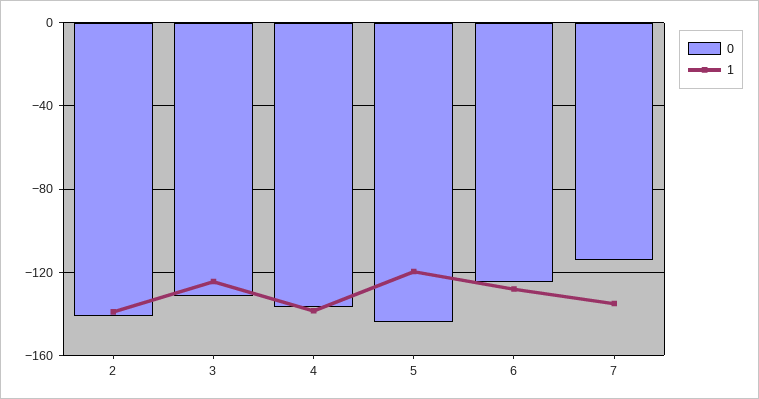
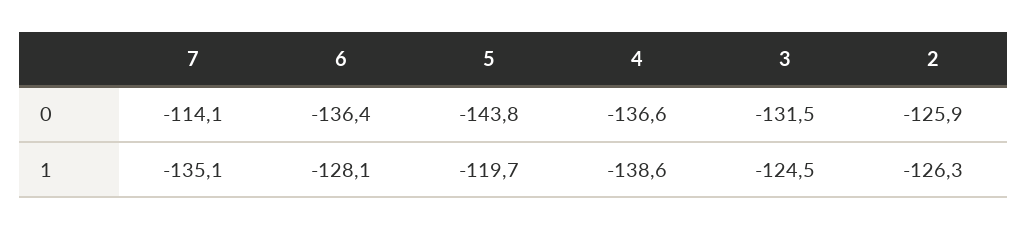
  {
    "0": {
-     "2": -140,
+     "2": -125.9,
      "3": -131.5,
      "4": -136.6,
      "5": -143.8,
-     "6": -125,
+     "6": -136.4,
      "7": -114.1
    },
    "1": {
-     "2": -140,
+     "2": -126.3,
      "3": -124.5,
      "4": -138.6,
      "5": -119.7,
      "6": -128.1,
      "7": -135.1
    }
  }

